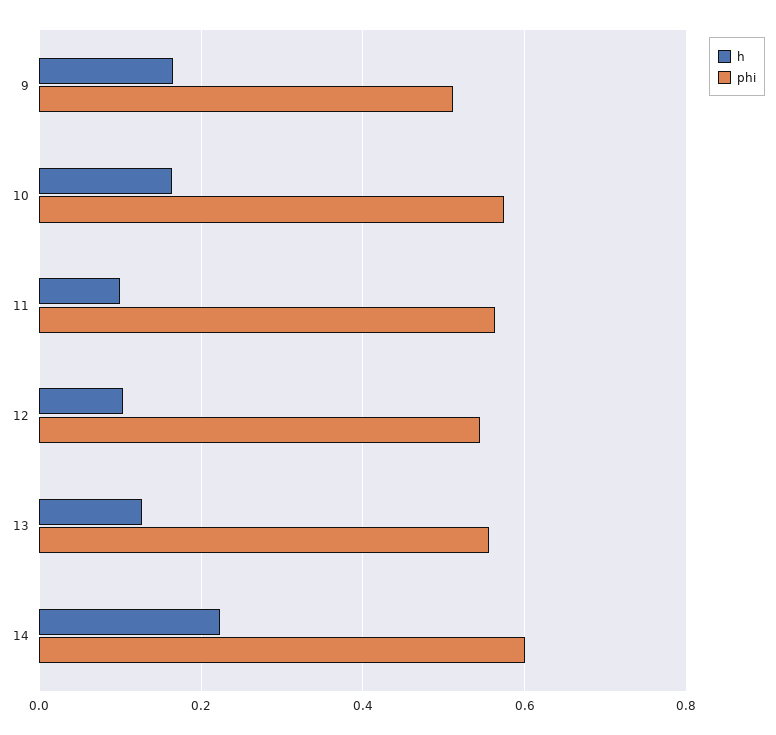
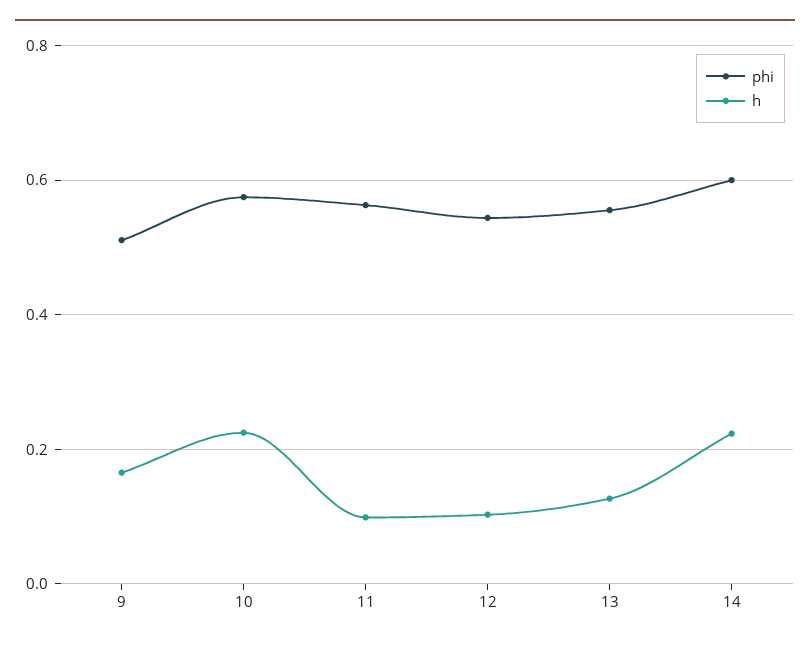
  {
    "h": {
      "9": 0.16,
-     "10": 0.16,
+     "10": 0.22,
      "11": 0.1,
      "12": 0.1,
      "13": 0.12,
      "14": 0.22
    },
    "phi": {
      "9": 0.52,
      "10": 0.58,
      "11": 0.56,
      "12": 0.54,
      "13": 0.56,
      "14": 0.6
    }
  }

